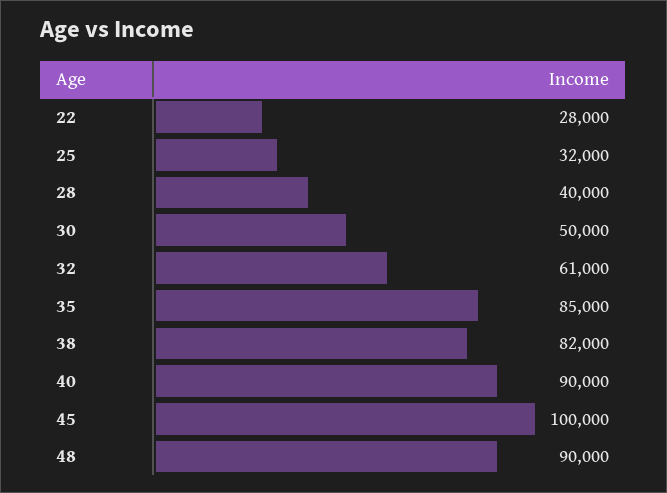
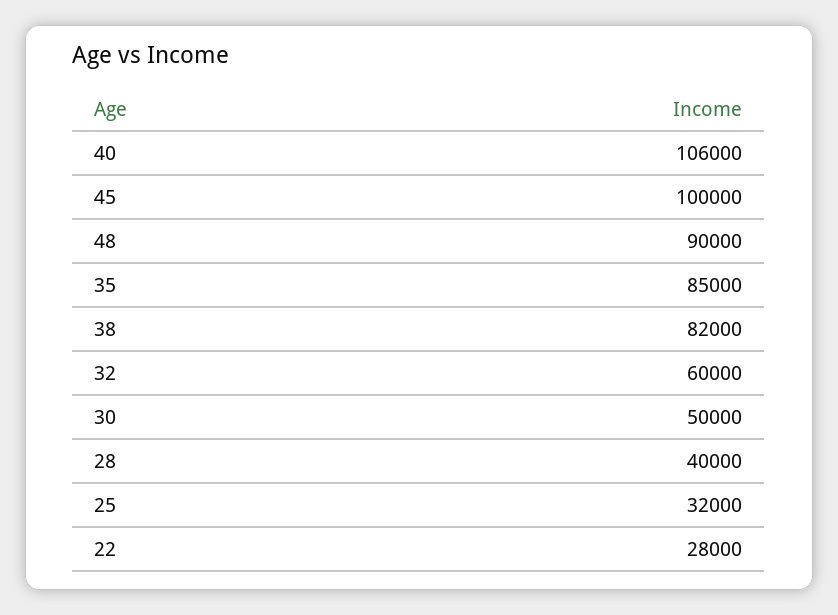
  {
    "22": 28000,
    "25": 32000,
    "28": 40000,
    "30": 50000,
-   "32": 61000,
+   "32": 60000,
    "35": 85000,
    "38": 82000,
-   "40": 90000,
+   "40": 106000,
    "45": 100000,
    "48": 90000
  }

